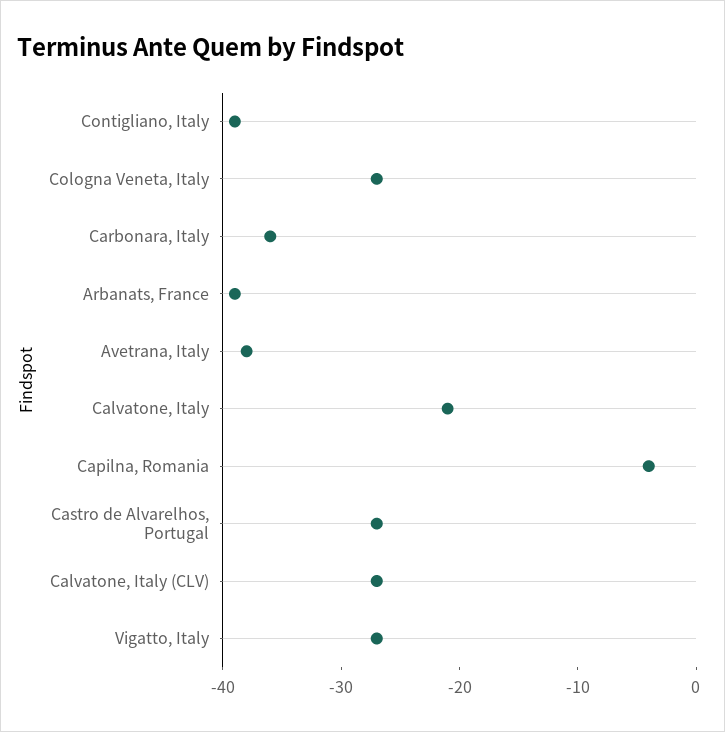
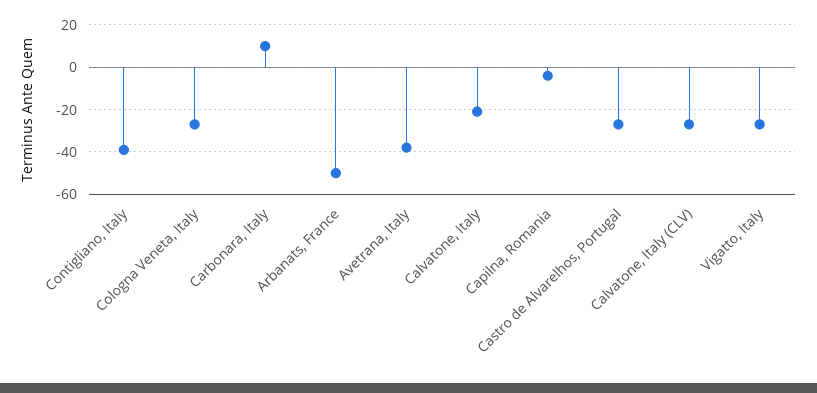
  {
    "Contigliano, Italy": -39,
    "Cologna Veneta, Italy": -27,
-   "Carbonara, Italy": -36,
+   "Carbonara, Italy": 10,
-   "Arbanats, France": -39,
+   "Arbanats, France": -50,
    "Avetrana, Italy": -38,
    "Calvatone, Italy": -21,
    "Capilna, Romania": -4,
    "Castro de Alvarelhos, Portugal": -27,
    "Calvatone, Italy (CLV)": -27,
    "Vigatto, Italy": -27
  }

